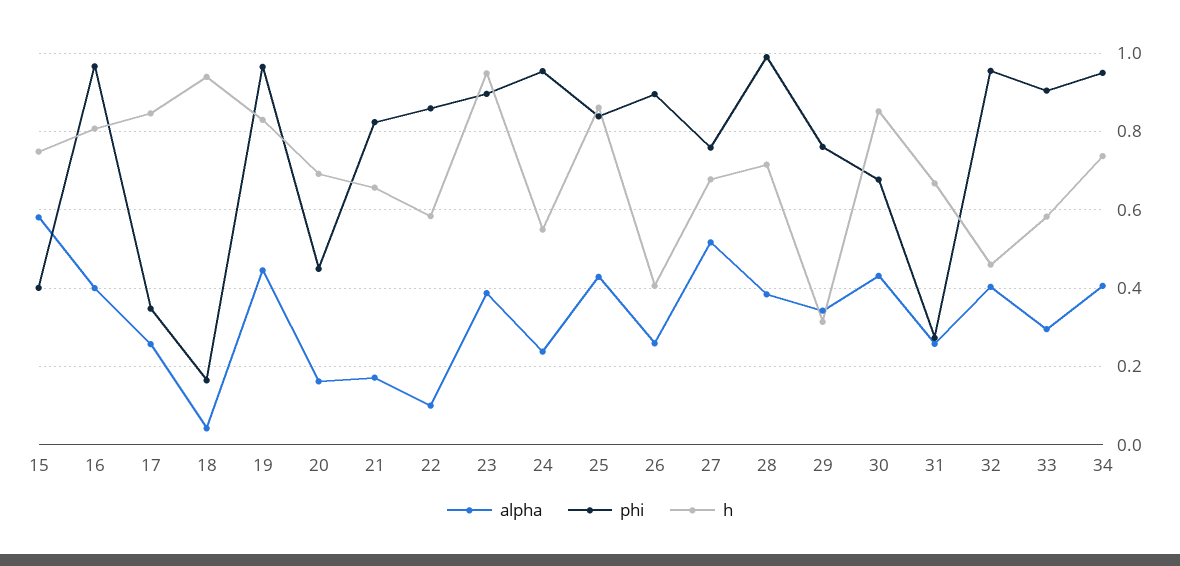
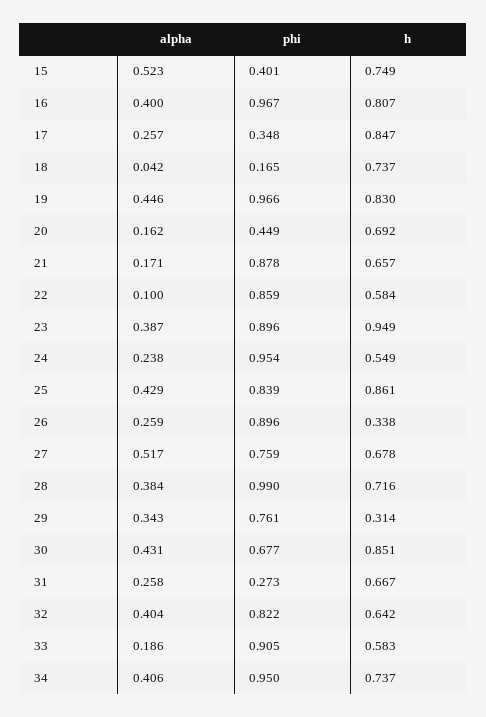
  {
    "alpha": {
-     "15": 0.58,
+     "15": 0.523,
      "16": 0.4,
      "17": 0.257,
      "18": 0.042,
      "19": 0.446,
      "20": 0.162,
      "21": 0.171,
      "22": 0.1,
      "23": 0.387,
      "24": 0.238,
      "25": 0.429,
      "26": 0.259,
      "27": 0.517,
      "28": 0.384,
      "29": 0.343,
      "30": 0.431,
      "31": 0.258,
      "32": 0.404,
-     "33": 0.3,
+     "33": 0.186,
      "34": 0.406
    },
    "phi": {
      "15": 0.401,
      "16": 0.967,
      "17": 0.348,
      "18": 0.165,
      "19": 0.966,
      "20": 0.449,
-     "21": 0.82,
+     "21": 0.878,
      "22": 0.859,
      "23": 0.896,
      "24": 0.954,
      "25": 0.839,
      "26": 0.896,
      "27": 0.759,
      "28": 0.99,
      "29": 0.761,
      "30": 0.677,
      "31": 0.273,
-     "32": 0.96,
+     "32": 0.822,
      "33": 0.905,
      "34": 0.95
    },
    "h": {
      "15": 0.749,
      "16": 0.807,
      "17": 0.847,
-     "18": 0.94,
+     "18": 0.737,
      "19": 0.83,
      "20": 0.692,
      "21": 0.657,
      "22": 0.584,
      "23": 0.949,
      "24": 0.549,
      "25": 0.861,
-     "26": 0.4,
+     "26": 0.338,
      "27": 0.678,
      "28": 0.716,
      "29": 0.314,
      "30": 0.851,
      "31": 0.667,
-     "32": 0.46,
+     "32": 0.642,
      "33": 0.583,
      "34": 0.737
    }
  }

